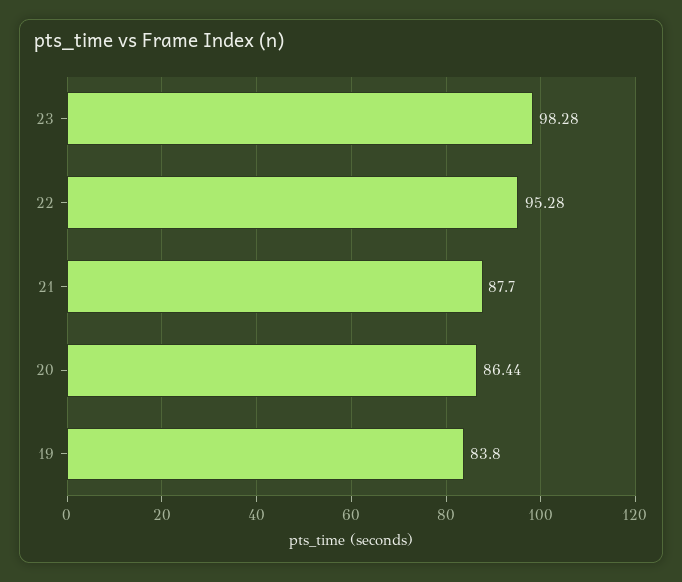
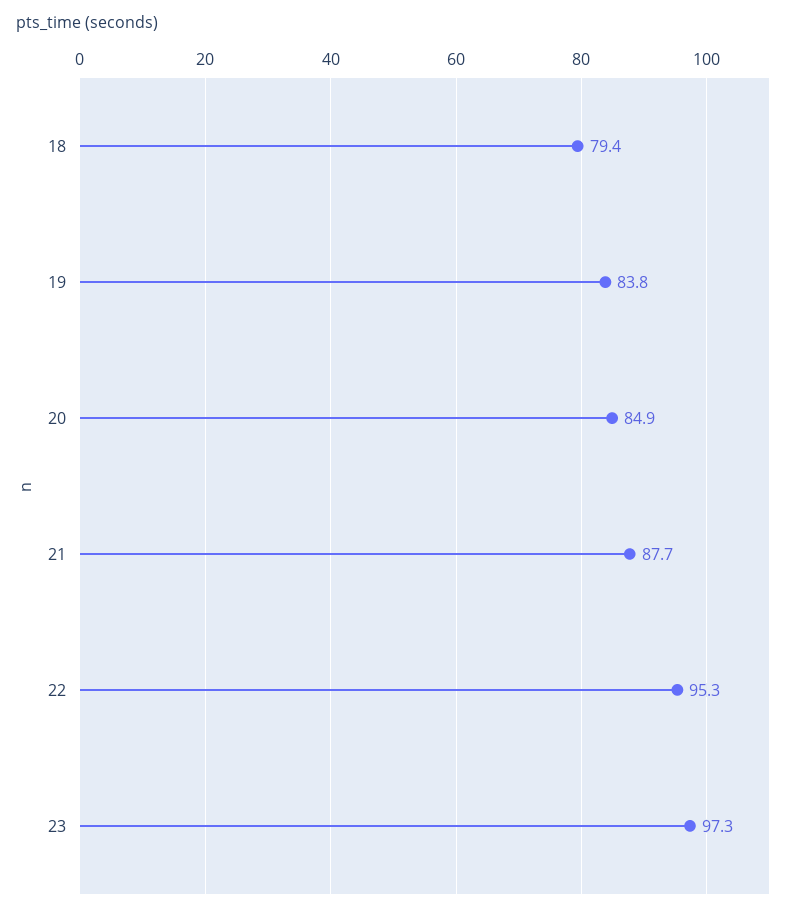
  {
-   "23": 98.28,
+   "23": 97.3,
    "22": 95.28,
    "21": 87.7,
-   "20": 86.44,
+   "20": 84.9,
-   "19": 83.8
+   "19": 83.8,
+   "18": 79.4
  }

